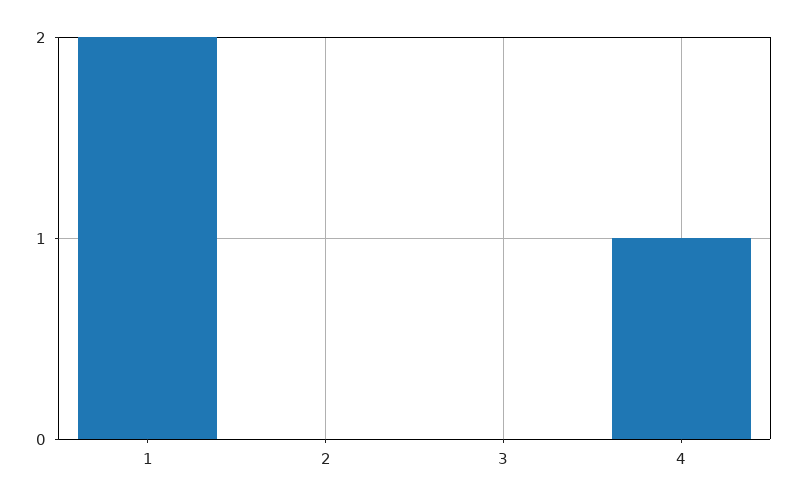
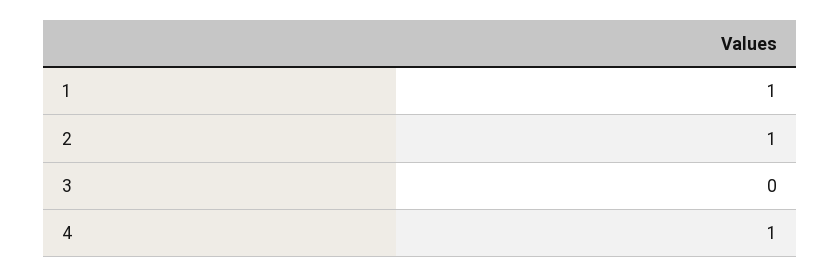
  {
-   "1": 2,
+   "1": 1,
-   "2": 0,
+   "2": 1,
    "3": 0,
    "4": 1
  }

